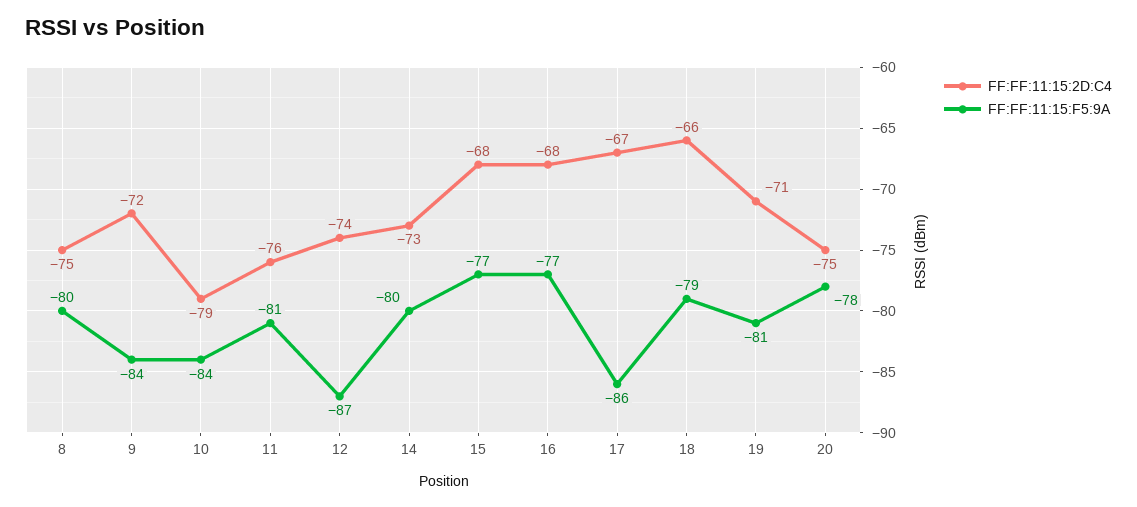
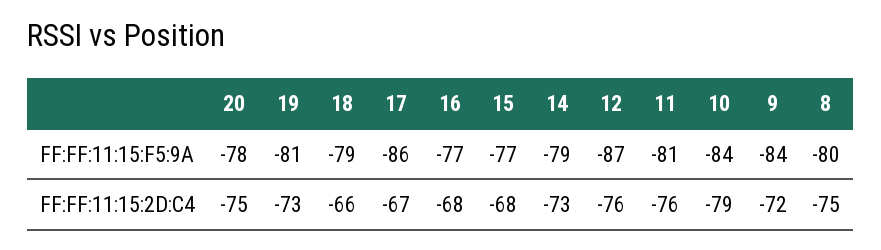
  {
    "FF:FF:11:15:2D:C4": {
      "8": -75,
      "9": -72,
      "10": -79,
      "11": -76,
-     "12": -74,
+     "12": -76,
      "14": -73,
      "15": -68,
      "16": -68,
      "17": -67,
      "18": -66,
-     "19": -71,
+     "19": -73,
      "20": -75
    },
    "FF:FF:11:15:F5:9A": {
      "8": -80,
      "9": -84,
      "10": -84,
      "11": -81,
      "12": -87,
-     "14": -80,
+     "14": -79,
      "15": -77,
      "16": -77,
      "17": -86,
      "18": -79,
      "19": -81,
      "20": -78
    }
  }

